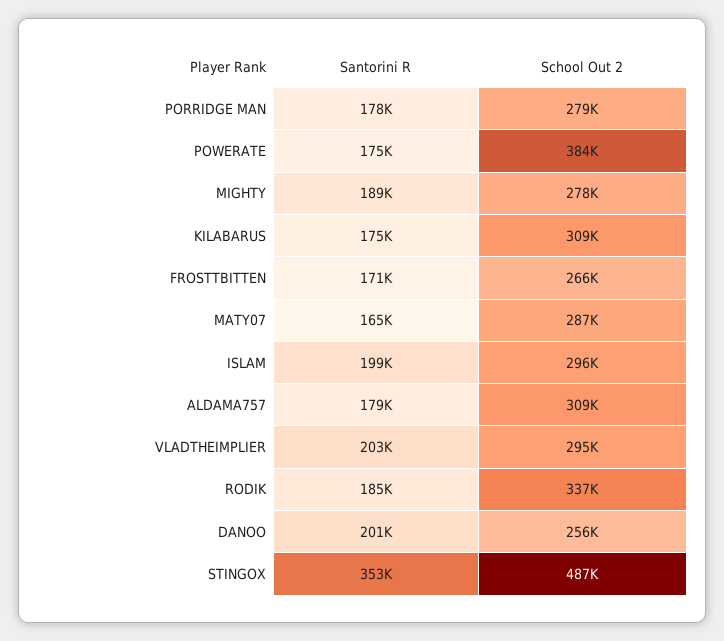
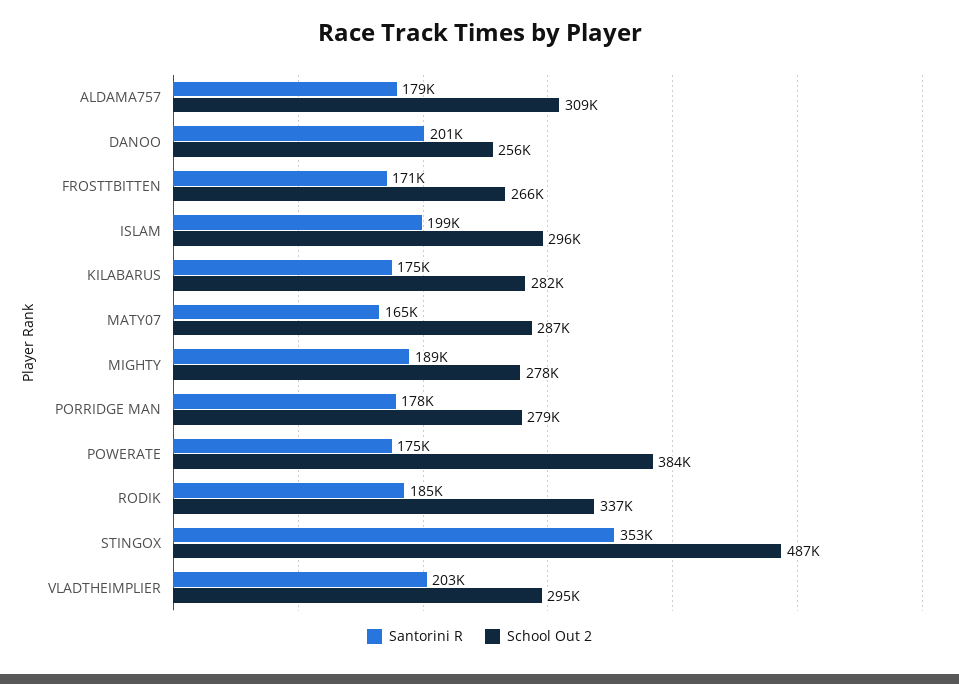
  {
    "Santorini R": {
      "PORRIDGE MAN": 178000,
      "POWERATE": 175000,
      "MIGHTY": 189000,
      "KILABARUS": 175000,
      "FROSTTBITTEN": 171000,
      "MATY07": 165000,
      "ISLAM": 199000,
      "ALDAMA757": 179000,
      "VLADTHEIMPLIER": 203000,
      "RODIK": 185000,
      "DANOO": 201000,
      "STINGOX": 353000
    },
    "School Out 2": {
      "PORRIDGE MAN": 279000,
      "POWERATE": 384000,
      "MIGHTY": 278000,
-     "KILABARUS": 309000,
+     "KILABARUS": 282000,
      "FROSTTBITTEN": 266000,
      "MATY07": 287000,
      "ISLAM": 296000,
      "ALDAMA757": 309000,
      "VLADTHEIMPLIER": 295000,
      "RODIK": 337000,
      "DANOO": 256000,
      "STINGOX": 487000
    }
  }

